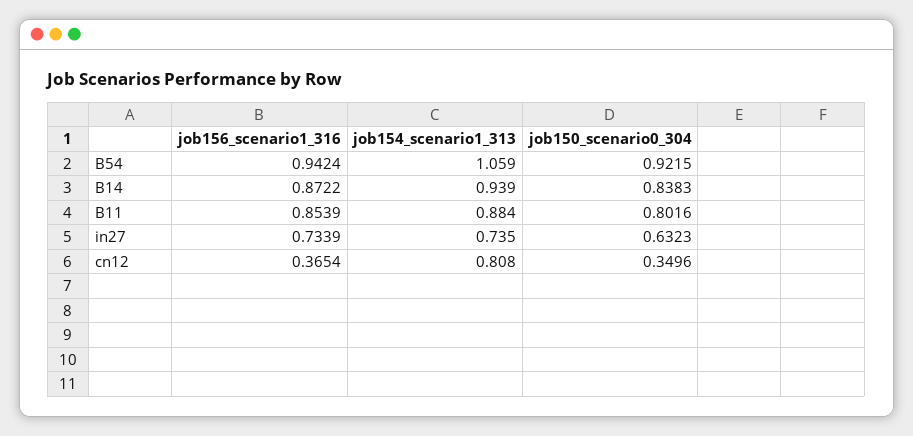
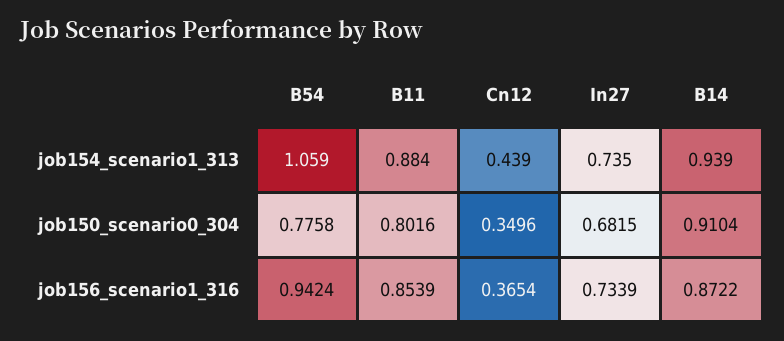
  {
    "job156_scenario1_316": {
      "B54": 0.9424,
      "B14": 0.8722,
      "B11": 0.8539,
      "in27": 0.7339,
      "cn12": 0.3654
    },
    "job154_scenario1_313": {
      "B54": 1.059,
      "B14": 0.939,
      "B11": 0.884,
      "in27": 0.735,
-     "cn12": 0.808
+     "cn12": 0.439
    },
    "job150_scenario0_304": {
-     "B54": 0.9215,
+     "B54": 0.7758,
-     "B14": 0.8383,
+     "B14": 0.9104,
      "B11": 0.8016,
-     "in27": 0.6323,
+     "in27": 0.6815,
      "cn12": 0.3496
    }
  }

